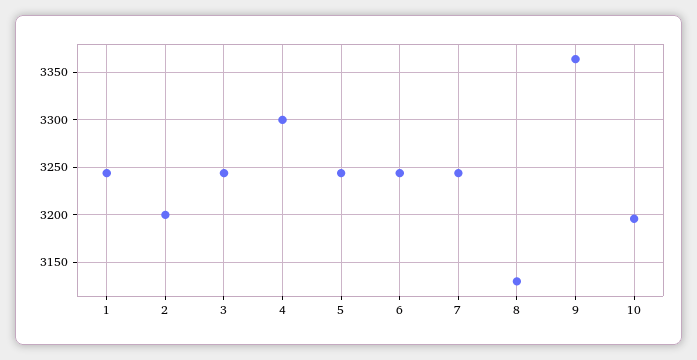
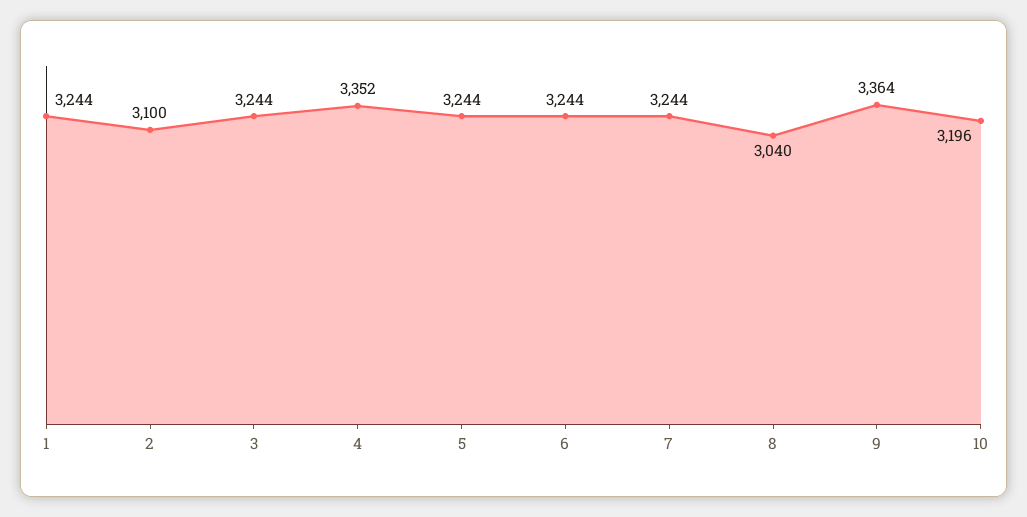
  {
    "1": 3244,
-   "2": 3200,
+   "2": 3100,
    "3": 3244,
-   "4": 3300,
+   "4": 3352,
    "5": 3244,
    "6": 3244,
    "7": 3244,
-   "8": 3130,
+   "8": 3040,
    "9": 3364,
    "10": 3196
  }

